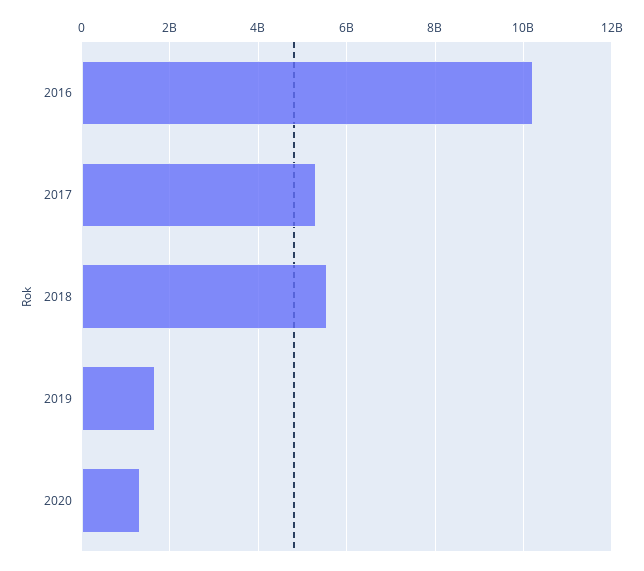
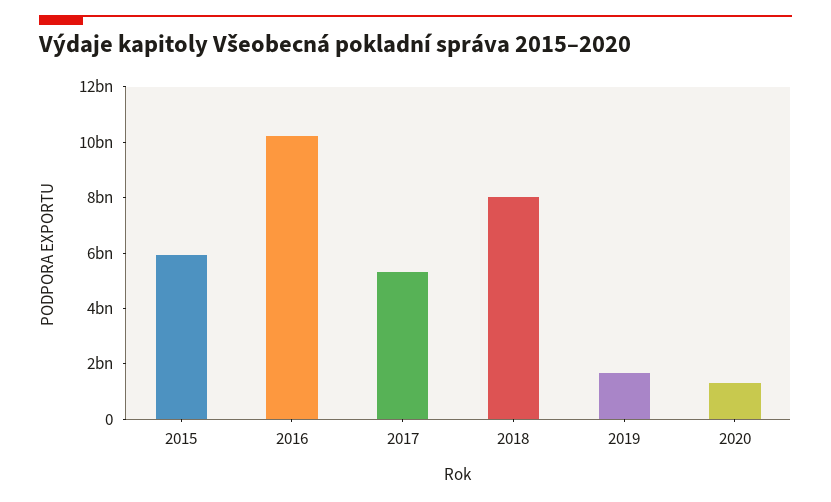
  {
    "2016": 10200000000,
    "2017": 5400000000,
-   "2018": 5600000000,
+   "2018": 8000000000,
    "2019": 1600000000,
-   "2020": 1400000000
+   "2020": 1400000000,
+   "2015": 6000000000
  }

